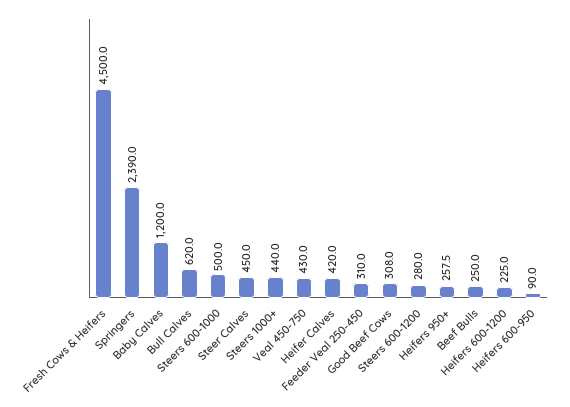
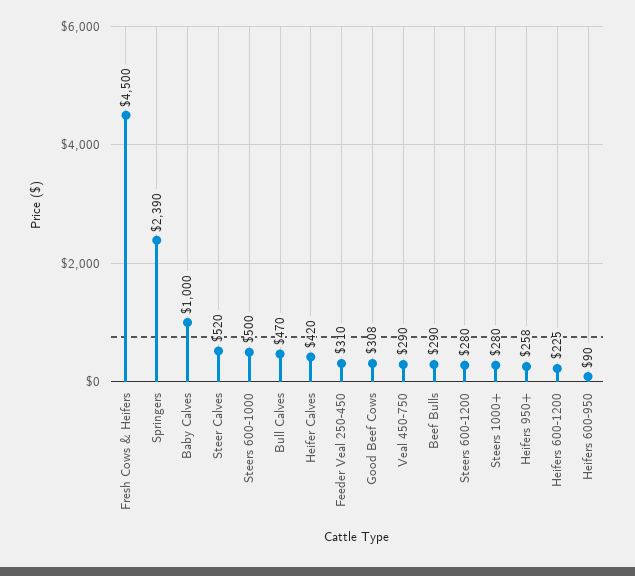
  {
    "Fresh Cows & Heifers": 4500,
    "Springers": 2390,
-   "Baby Calves": 1200,
+   "Baby Calves": 1000,
-   "Bull Calves": 620,
+   "Bull Calves": 470,
    "Steers 600-1000": 500,
-   "Steer Calves": 450,
+   "Steer Calves": 520,
-   "Steers 1000+": 440,
+   "Steers 1000+": 280,
-   "Veal 450-750": 430,
+   "Veal 450-750": 290,
    "Heifer Calves": 420,
    "Feeder Veal 250-450": 310,
    "Good Beef Cows": 308,
    "Steers 600-1200": 280,
    "Heifers 950+": 257.5,
-   "Beef Bulls": 250,
+   "Beef Bulls": 290,
    "Heifers 600-1200": 225,
    "Heifers 600-950": 90
  }

